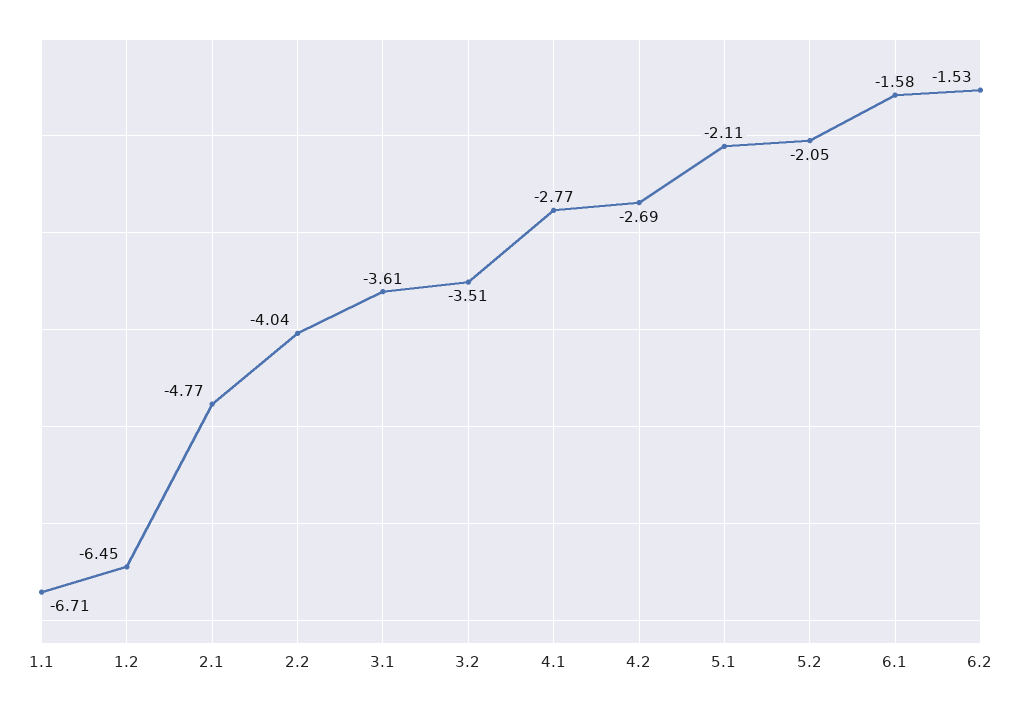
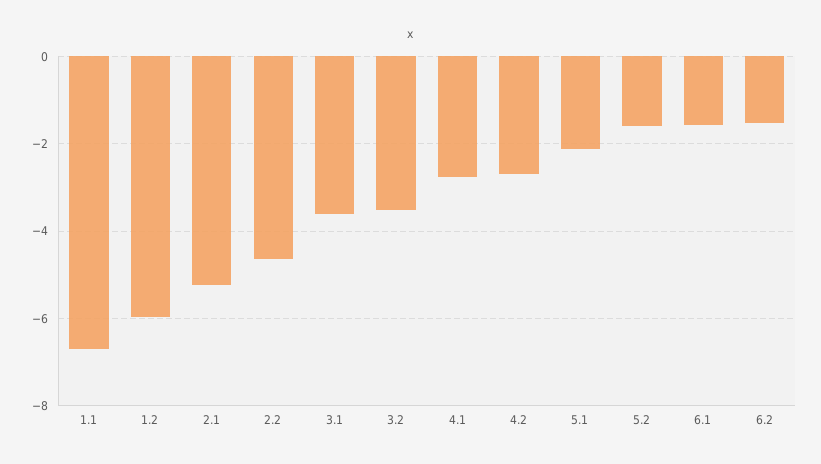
  {
    "1.1": -6.71,
-   "1.2": -6.45,
+   "1.2": -6,
-   "2.1": -4.77,
+   "2.1": -5.2,
-   "2.2": -4.04,
+   "2.2": -4.6,
    "3.1": -3.61,
    "3.2": -3.51,
    "4.1": -2.77,
    "4.2": -2.69,
    "5.1": -2.11,
-   "5.2": -2.05,
+   "5.2": -1.6,
    "6.1": -1.58,
    "6.2": -1.53
  }

